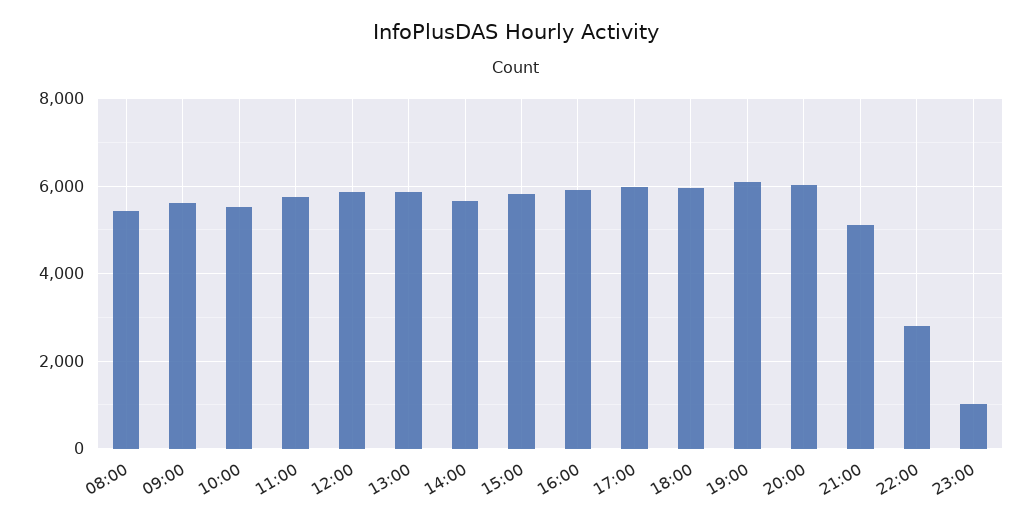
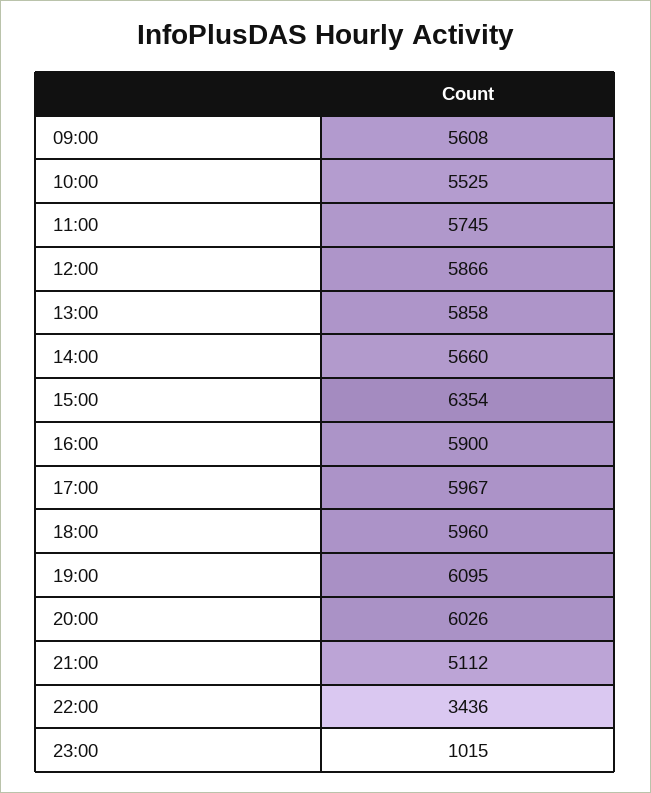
  {
-   "08:00": 5400,
    "09:00": 5608,
    "10:00": 5525,
    "11:00": 5745,
    "12:00": 5866,
    "13:00": 5858,
    "14:00": 5660,
-   "15:00": 5800,
+   "15:00": 6354,
    "16:00": 5900,
    "17:00": 5967,
    "18:00": 5960,
    "19:00": 6095,
    "20:00": 6026,
    "21:00": 5112,
-   "22:00": 2800,
+   "22:00": 3436,
    "23:00": 1015
  }

